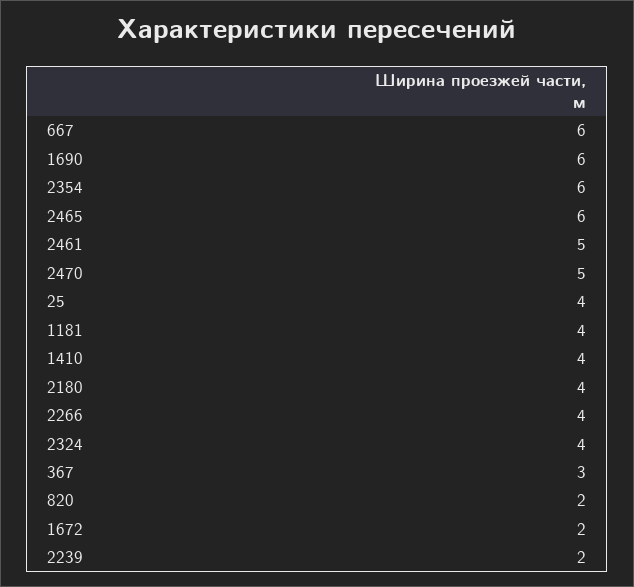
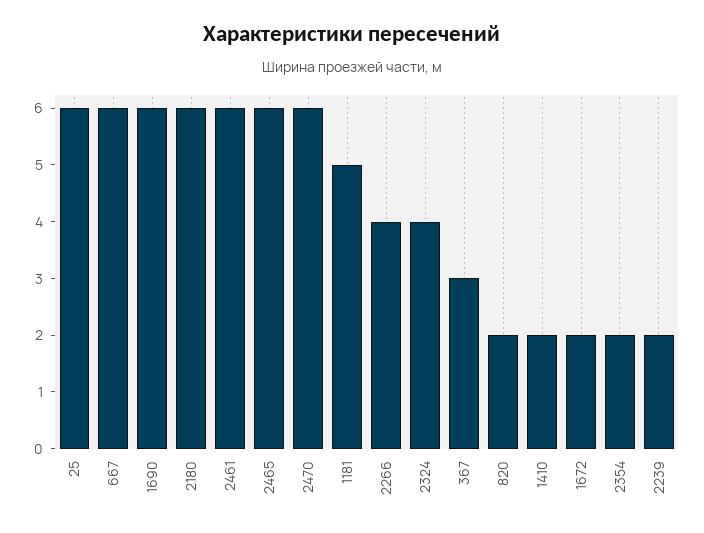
  {
    "667": 6,
    "1690": 6,
-   "2354": 6,
+   "2354": 2,
    "2465": 6,
-   "2461": 5,
+   "2461": 6,
-   "2470": 5,
+   "2470": 6,
-   "25": 4,
+   "25": 6,
-   "1181": 4,
+   "1181": 5,
-   "1410": 4,
+   "1410": 2,
-   "2180": 4,
+   "2180": 6,
    "2266": 4,
    "2324": 4,
    "367": 3,
    "820": 2,
    "1672": 2,
    "2239": 2
  }

